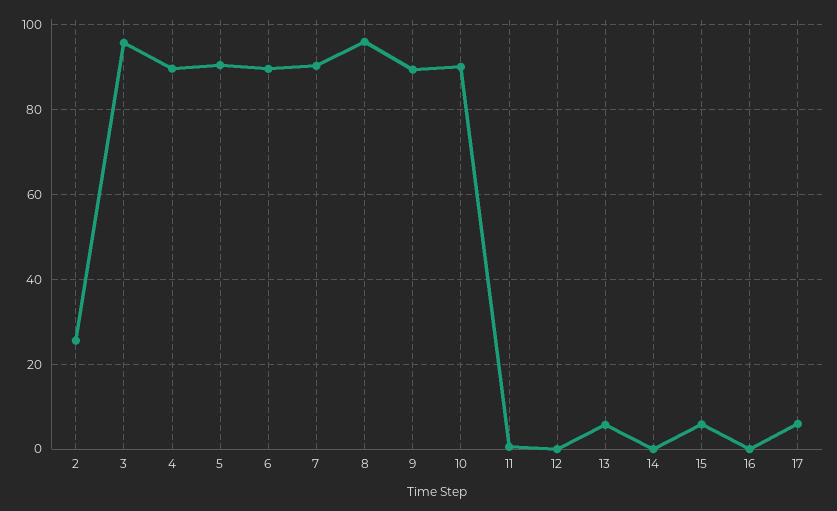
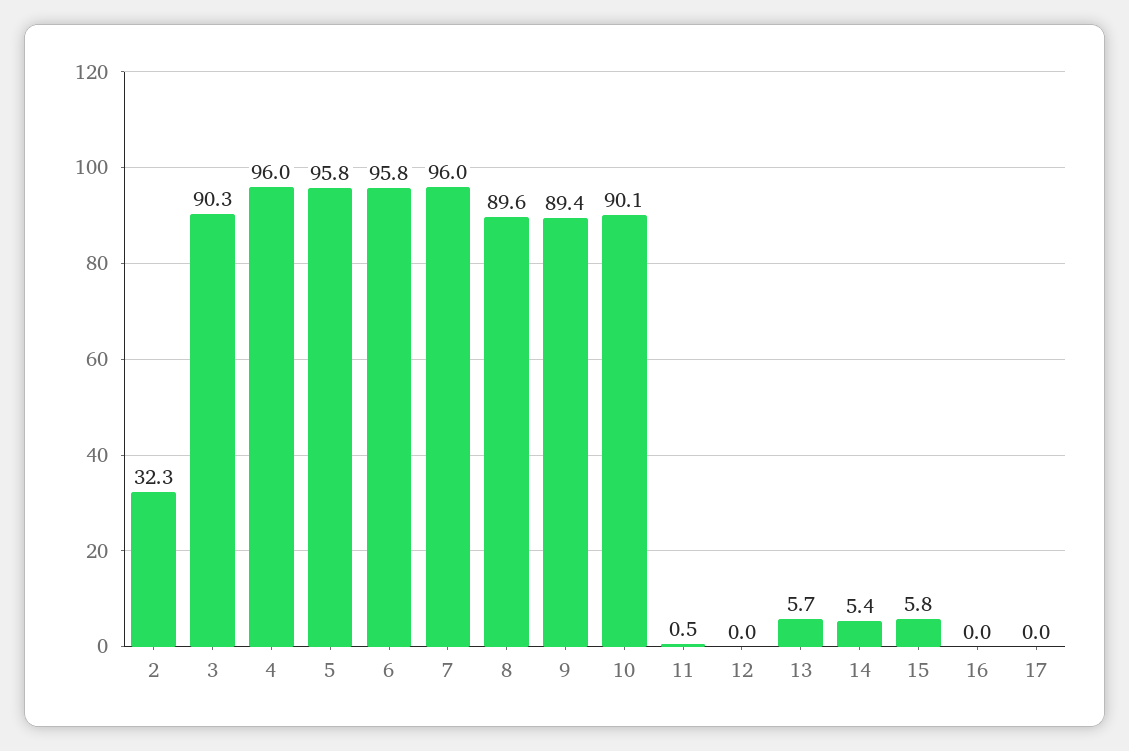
  {
-   "2": 26,
+   "2": 32.3,
-   "3": 96,
+   "3": 90.3,
-   "4": 90,
+   "4": 96,
-   "5": 90,
+   "5": 95.8,
-   "6": 90,
+   "6": 95.8,
-   "7": 90,
+   "7": 96,
-   "8": 96,
+   "8": 89.6,
    "9": 89.4,
    "10": 90.1,
    "11": 0.5,
    "12": 0,
    "13": 5.7,
-   "14": 0,
+   "14": 5.4,
    "15": 5.8,
    "16": 0,
-   "17": 6
+   "17": 0
  }

